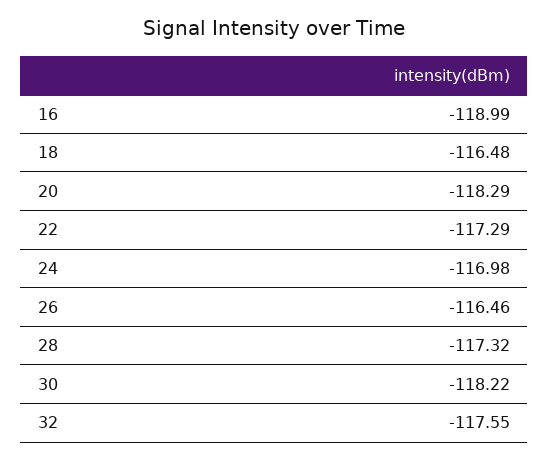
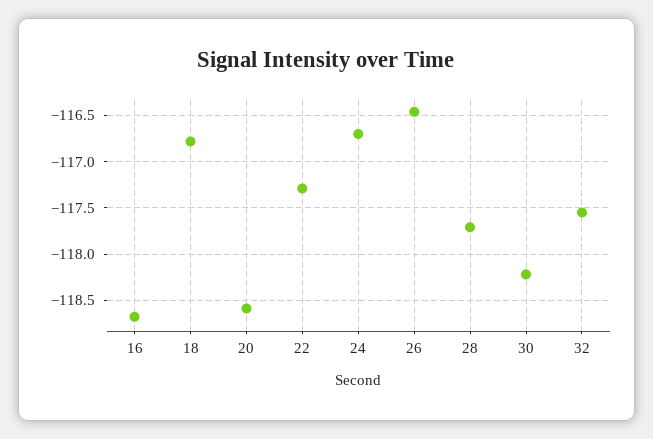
  {
-   "16": -118.99,
+   "16": -118.7,
-   "18": -116.48,
+   "18": -116.8,
-   "20": -118.29,
+   "20": -118.6,
    "22": -117.29,
-   "24": -116.98,
+   "24": -116.7,
    "26": -116.46,
-   "28": -117.32,
+   "28": -117.7,
    "30": -118.22,
    "32": -117.55
  }

